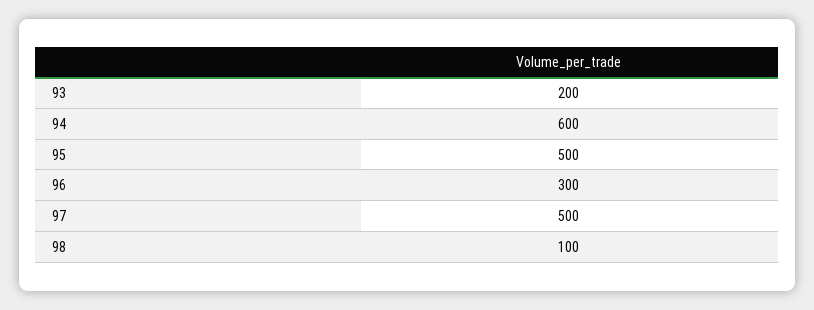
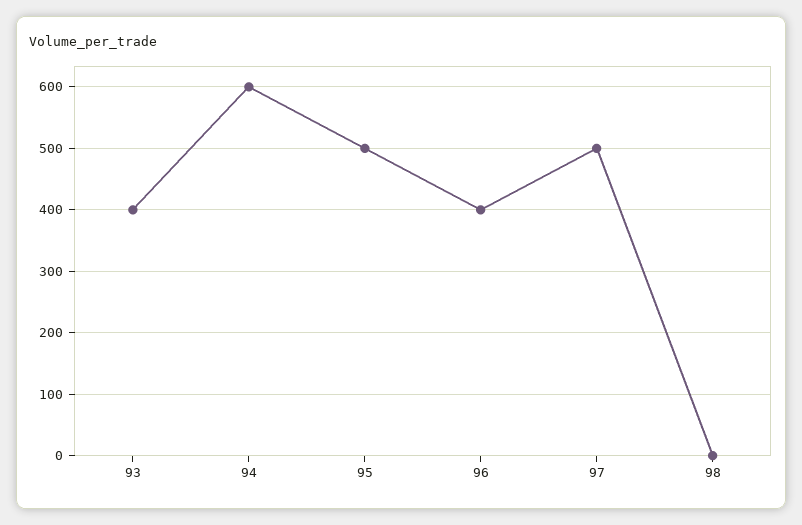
  {
-   "93": 200,
+   "93": 400,
    "94": 600,
    "95": 500,
-   "96": 300,
+   "96": 400,
    "97": 500,
-   "98": 100
+   "98": 0
  }

